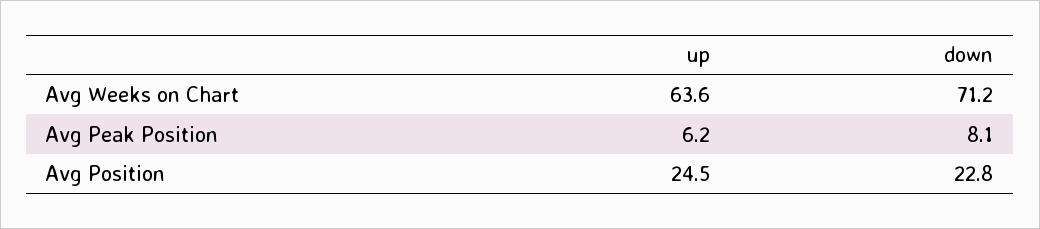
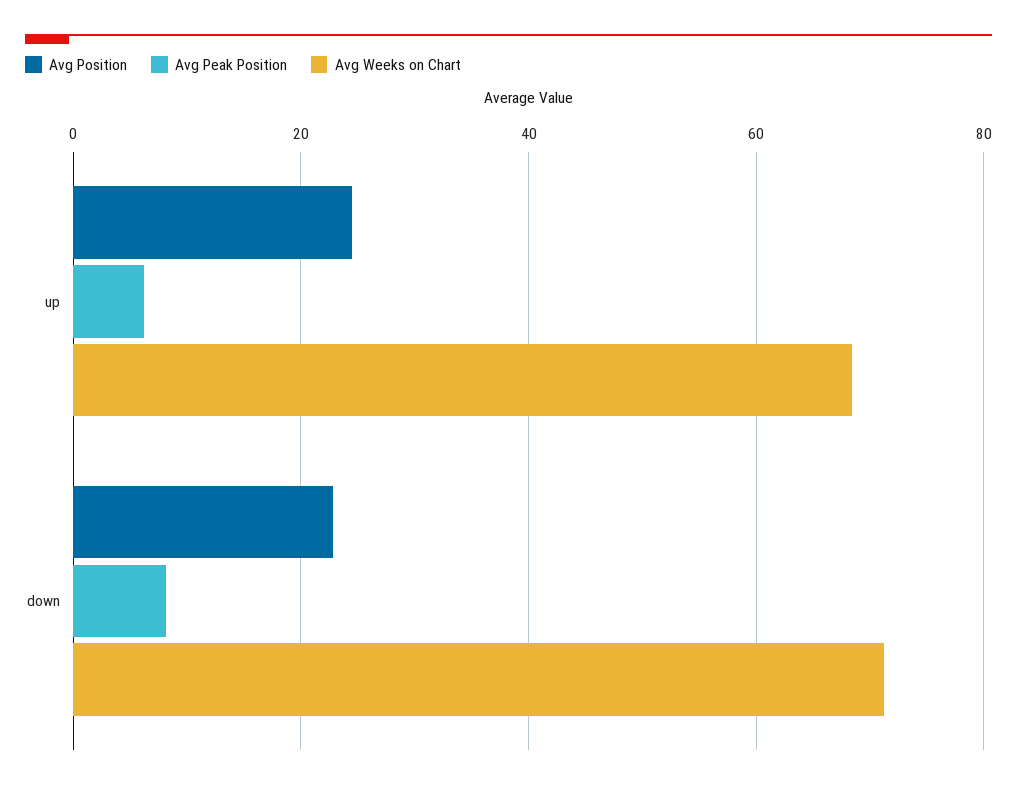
  {
    "Avg Weeks on Chart": {
-     "up": 63.6,
+     "up": 68,
      "down": 71.2
    },
    "Avg Peak Position": {
      "up": 6.2,
      "down": 8.1
    },
    "Avg Position": {
      "up": 24.5,
      "down": 22.8
    }
  }

